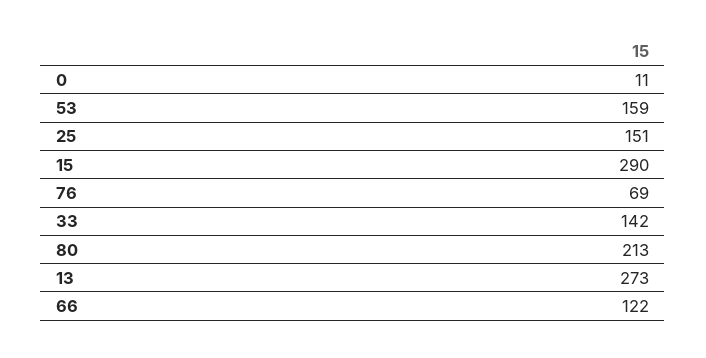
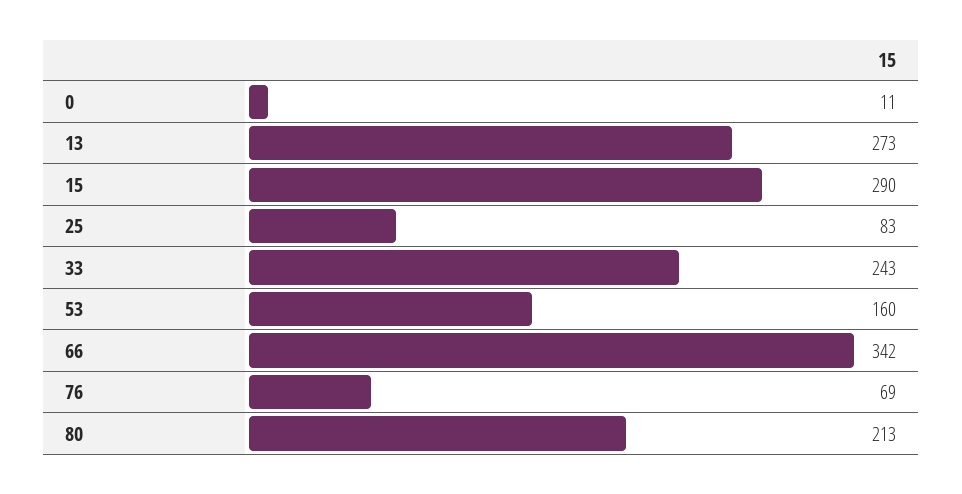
  {
    "0": 11,
-   "53": 159,
+   "53": 160,
-   "25": 151,
+   "25": 83,
    "15": 290,
    "76": 69,
-   "33": 142,
+   "33": 243,
    "80": 213,
    "13": 273,
-   "66": 122
+   "66": 342
  }

